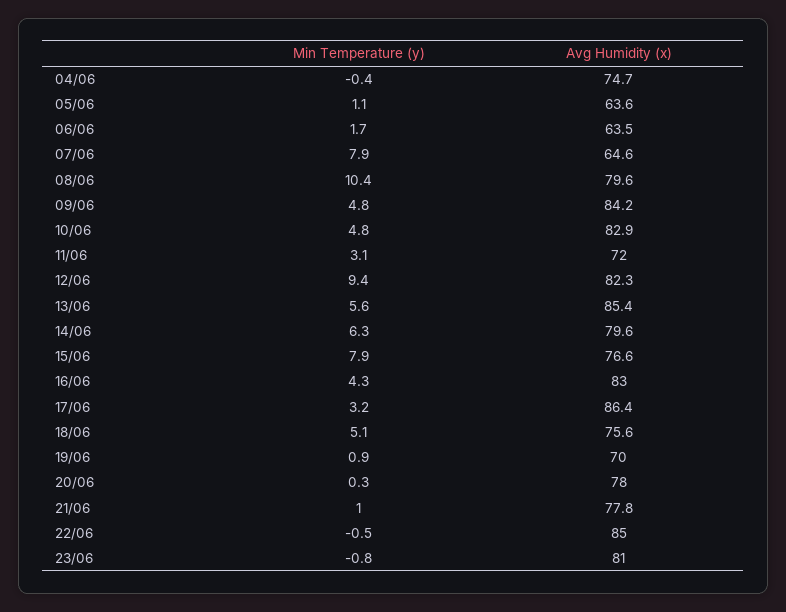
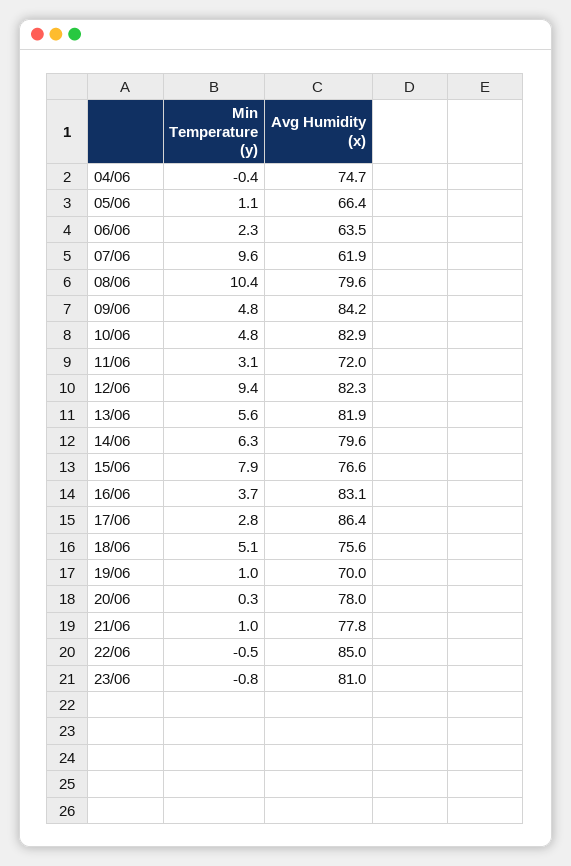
  {
    "Min Temperature (y)": {
      "04/06": -0.4,
      "05/06": 1.1,
-     "06/06": 1.7,
+     "06/06": 2.3,
-     "07/06": 7.9,
+     "07/06": 9.6,
      "08/06": 10.4,
      "09/06": 4.8,
      "10/06": 4.8,
      "11/06": 3.1,
      "12/06": 9.4,
      "13/06": 5.6,
      "14/06": 6.3,
      "15/06": 7.9,
-     "16/06": 4.3,
+     "16/06": 3.7,
-     "17/06": 3.2,
+     "17/06": 2.8,
      "18/06": 5.1,
-     "19/06": 0.9,
+     "19/06": 1,
      "20/06": 0.3,
      "21/06": 1,
      "22/06": -0.5,
      "23/06": -0.8
    },
    "Avg Humidity (x)": {
      "04/06": 74.7,
-     "05/06": 63.6,
+     "05/06": 66.4,
      "06/06": 63.5,
-     "07/06": 64.6,
+     "07/06": 61.9,
      "08/06": 79.6,
      "09/06": 84.2,
      "10/06": 82.9,
      "11/06": 72,
      "12/06": 82.3,
-     "13/06": 85.4,
+     "13/06": 81.9,
      "14/06": 79.6,
      "15/06": 76.6,
-     "16/06": 83,
+     "16/06": 83.1,
      "17/06": 86.4,
      "18/06": 75.6,
      "19/06": 70,
      "20/06": 78,
      "21/06": 77.8,
      "22/06": 85,
      "23/06": 81
    }
  }

